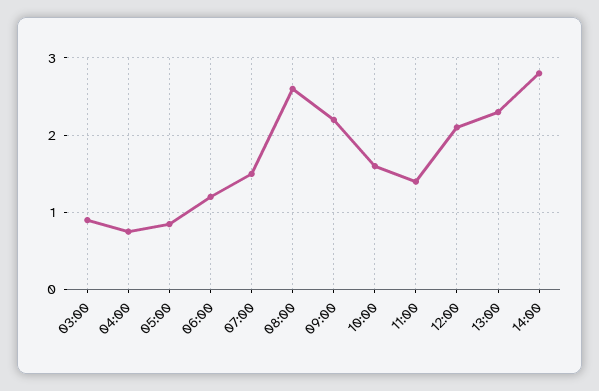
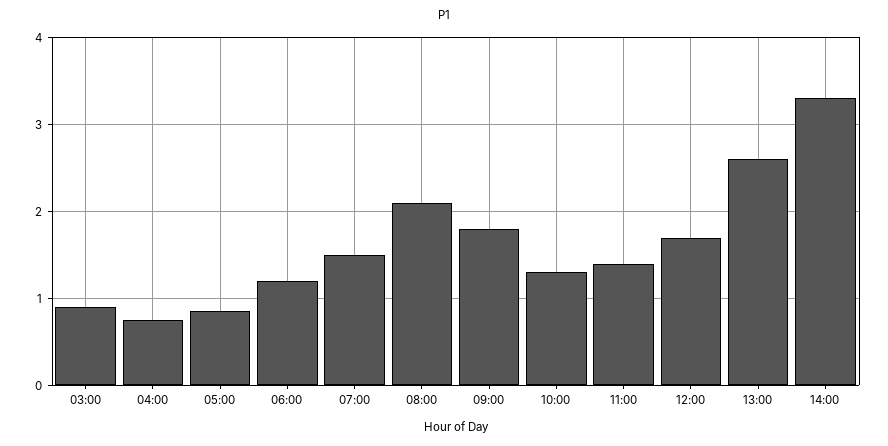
  {
    "03:00": 0.9,
    "04:00": 0.8,
    "05:00": 0.9,
    "06:00": 1.2,
    "07:00": 1.5,
-   "08:00": 2.6,
+   "08:00": 2.1,
-   "09:00": 2.2,
+   "09:00": 1.8,
-   "10:00": 1.6,
+   "10:00": 1.3,
    "11:00": 1.4,
-   "12:00": 2.1,
+   "12:00": 1.7,
-   "13:00": 2.3,
+   "13:00": 2.6,
-   "14:00": 2.8
+   "14:00": 3.3
  }

